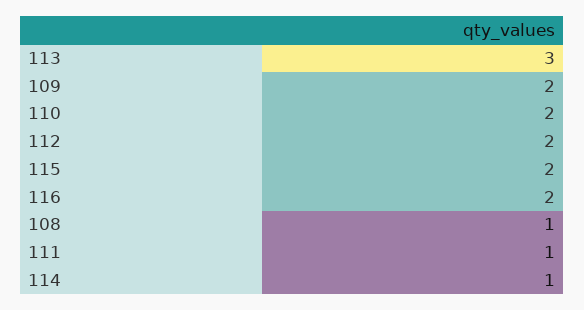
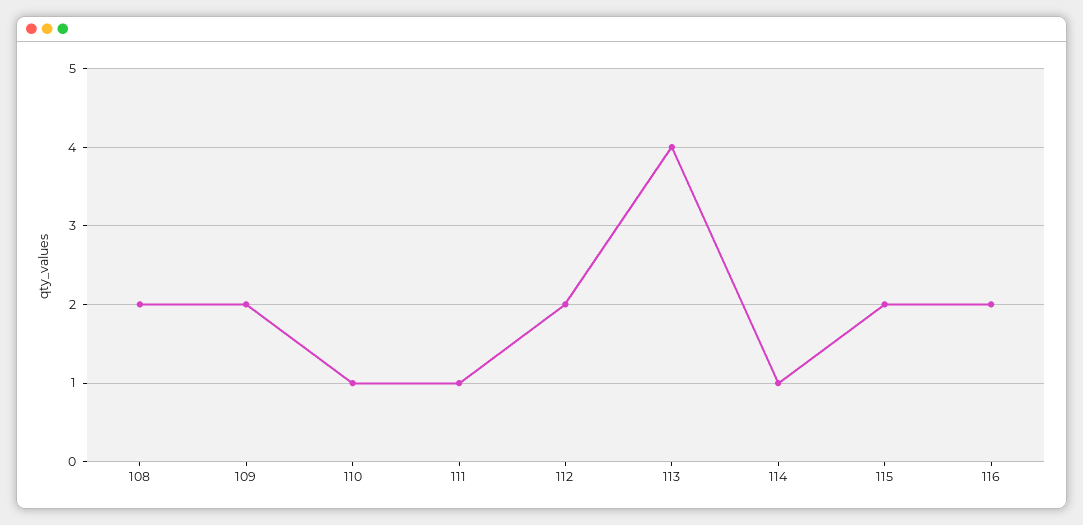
  {
-   "113": 3,
+   "113": 4,
    "109": 2,
-   "110": 2,
+   "110": 1,
    "112": 2,
    "115": 2,
    "116": 2,
-   "108": 1,
+   "108": 2,
    "111": 1,
    "114": 1
  }

